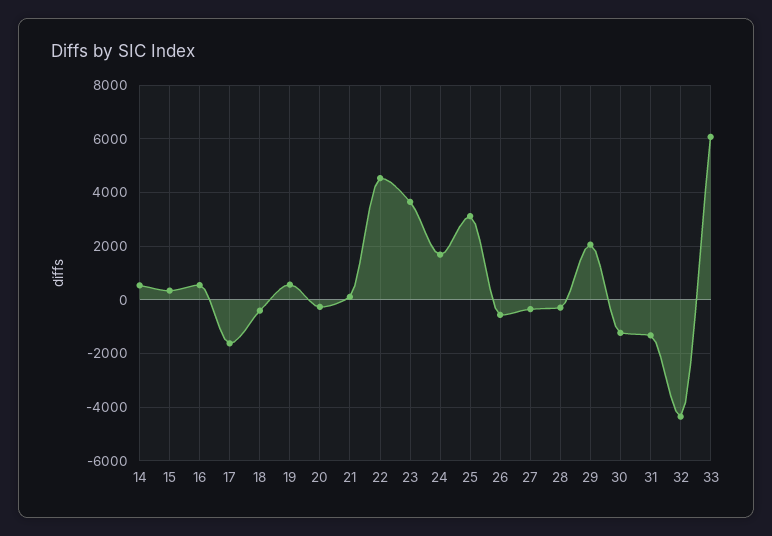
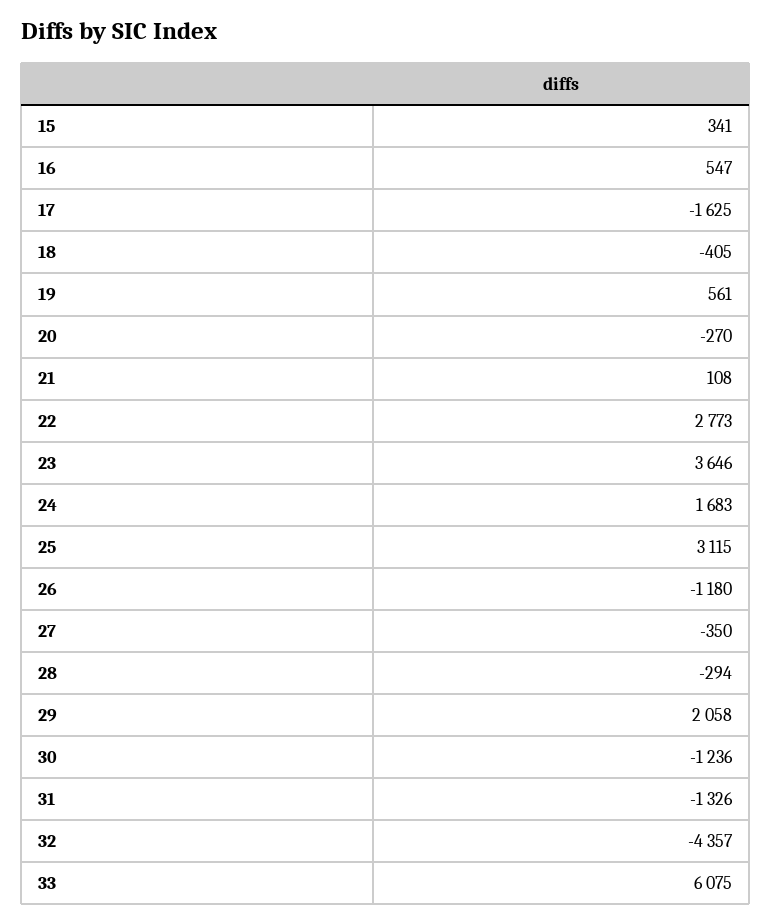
  {
-   "14": 500,
    "15": 341,
    "16": 547,
    "17": -1625,
    "18": -405,
    "19": 561,
    "20": -270,
    "21": 108,
-   "22": 4500,
+   "22": 2773,
    "23": 3646,
    "24": 1683,
    "25": 3115,
-   "26": -500,
+   "26": -1180,
    "27": -350,
    "28": -294,
    "29": 2058,
    "30": -1236,
    "31": -1326,
    "32": -4357,
    "33": 6075
  }

